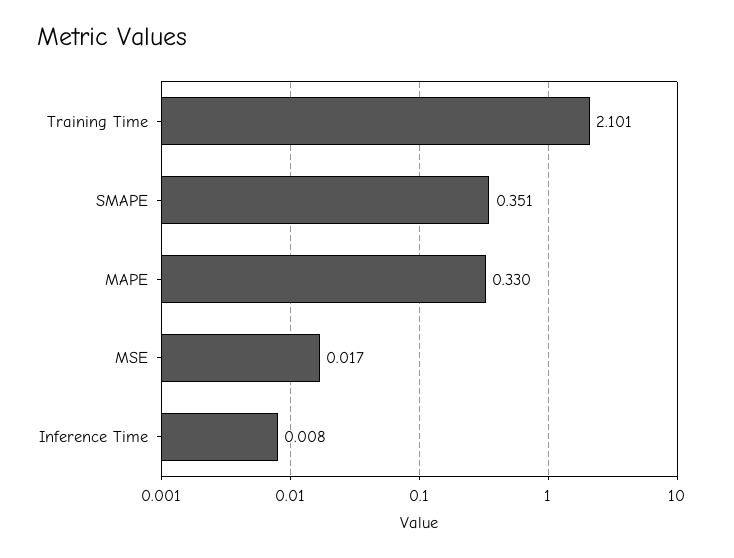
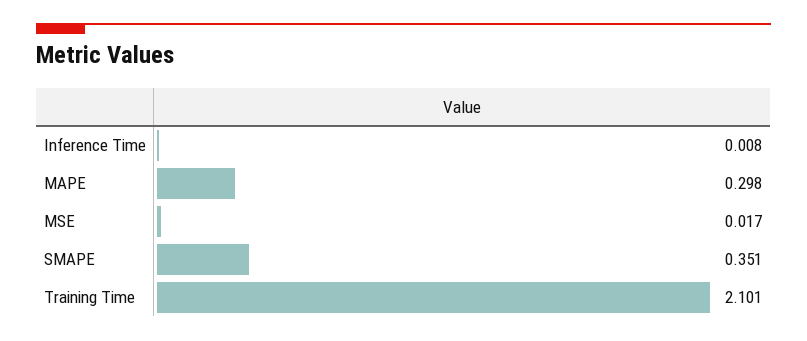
  {
    "Training Time": 2.101,
    "SMAPE": 0.351,
-   "MAPE": 0.33,
+   "MAPE": 0.298,
    "MSE": 0.017,
    "Inference Time": 0.008
  }

